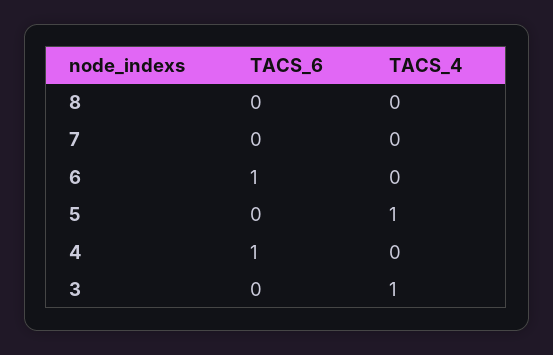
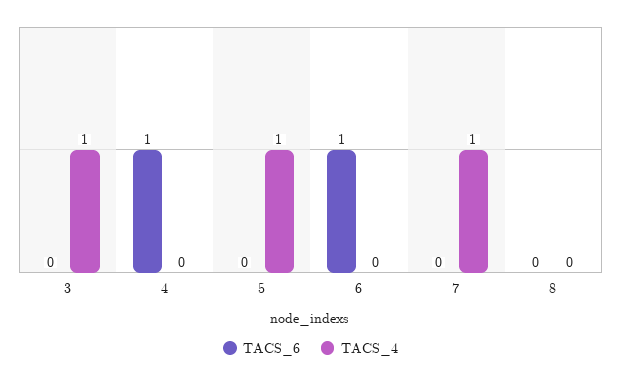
  {
    "TACS_6": {
      "8": 0,
      "7": 0,
      "6": 1,
      "5": 0,
      "4": 1,
      "3": 0
    },
    "TACS_4": {
      "8": 0,
-     "7": 0,
+     "7": 1,
      "6": 0,
      "5": 1,
      "4": 0,
      "3": 1
    }
  }

